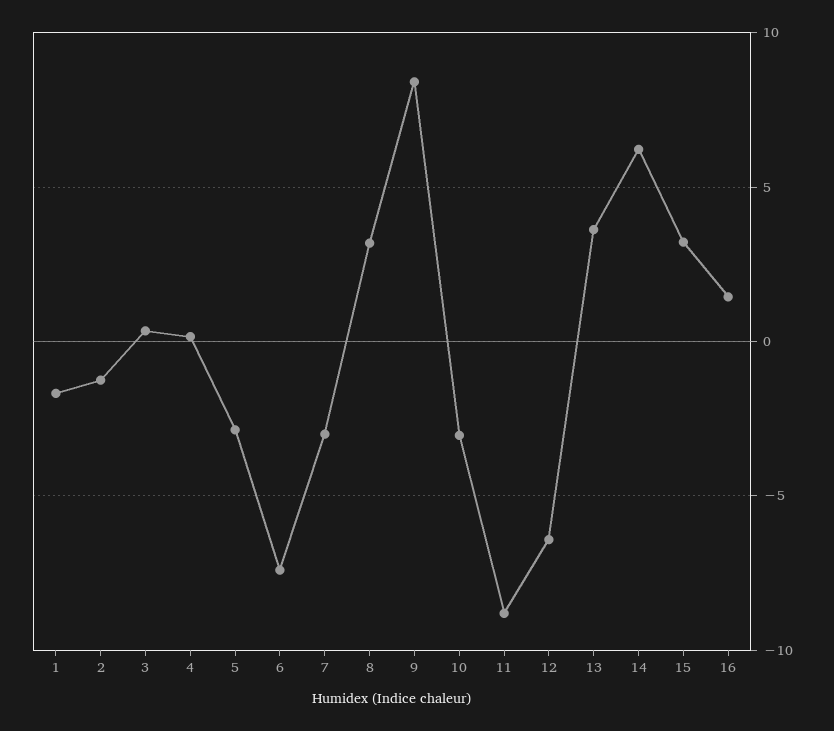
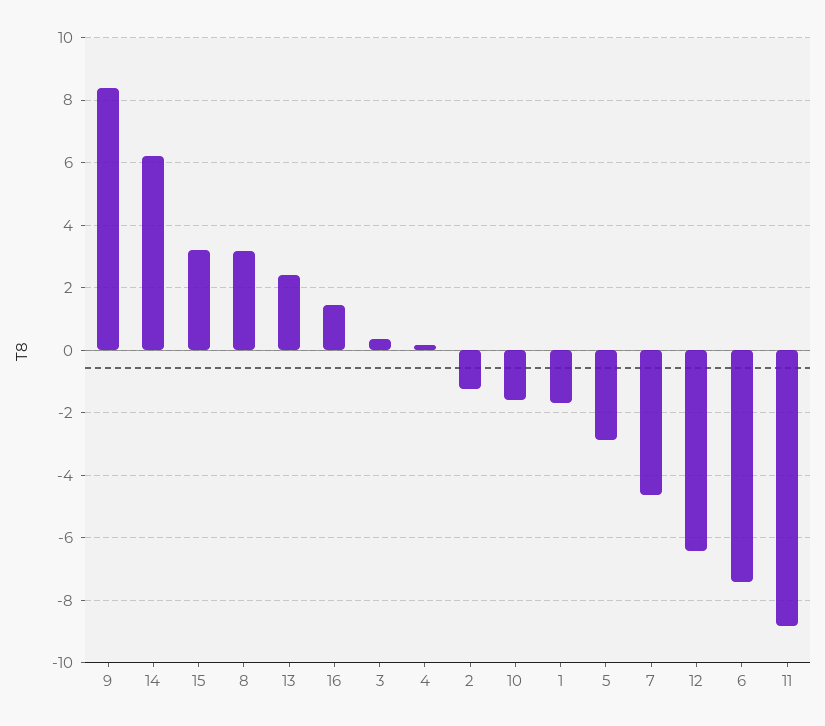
  {
    "1": -1.6,
    "2": -1.2,
    "3": 0.4,
    "4": 0.2,
    "5": -2.8,
    "6": -7.4,
-   "7": -3,
+   "7": -4.6,
    "8": 3.2,
    "9": 8.4,
-   "10": -3,
+   "10": -1.6,
    "11": -8.8,
    "12": -6.4,
-   "13": 3.5,
+   "13": 2.4,
    "14": 6.2,
    "15": 3.2,
    "16": 1.4
  }

